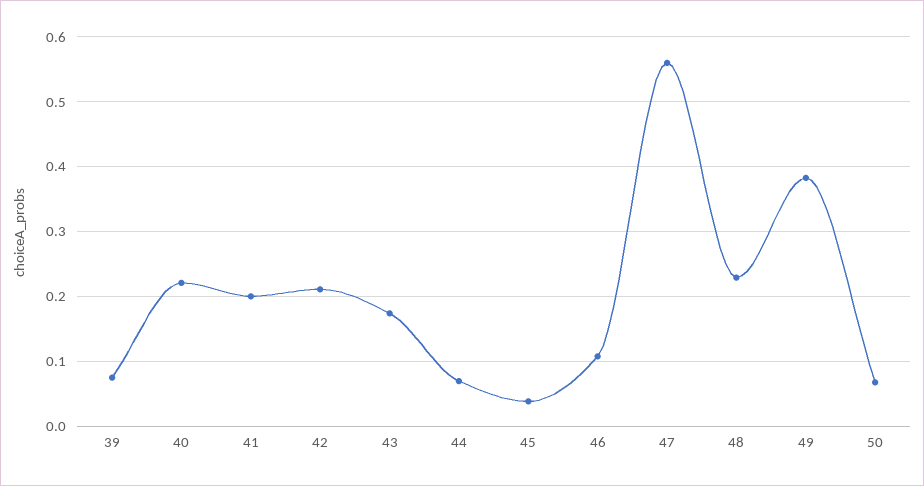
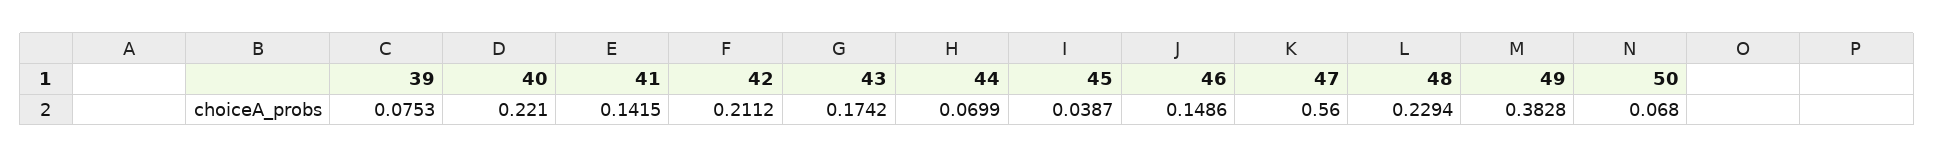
  {
    "39": 0.0753,
    "40": 0.221,
-   "41": 0.2,
+   "41": 0.1415,
    "42": 0.2112,
    "43": 0.1742,
    "44": 0.0699,
    "45": 0.0387,
-   "46": 0.11,
+   "46": 0.1486,
    "47": 0.56,
    "48": 0.2294,
    "49": 0.3828,
    "50": 0.068
  }

